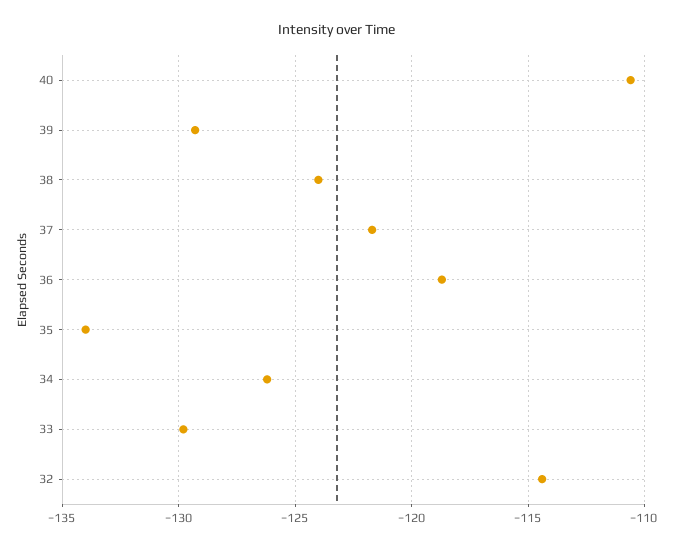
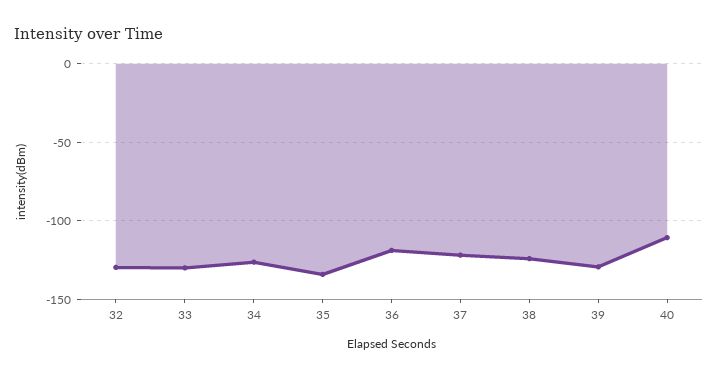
  {
    "40": -110.5,
    "39": -129.5,
    "38": -124,
    "37": -121.5,
    "36": -118.5,
    "35": -134,
    "34": -126,
    "33": -130,
-   "32": -114.5
+   "32": -130
  }

